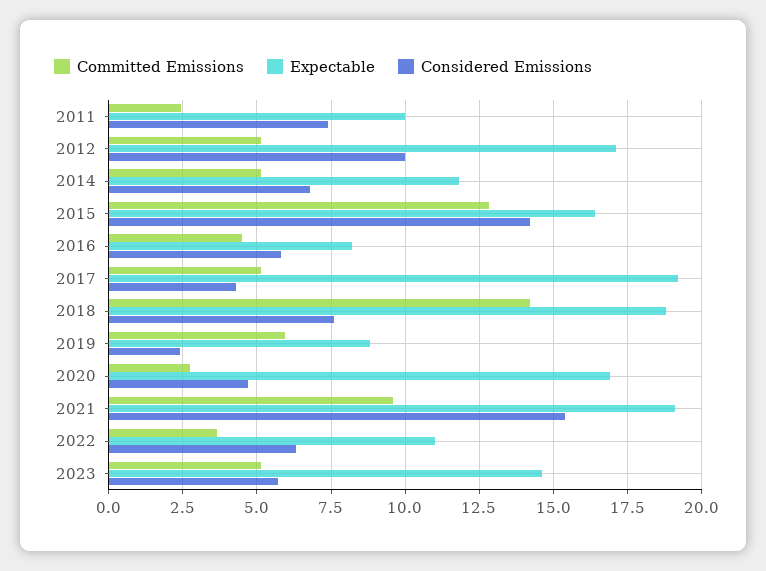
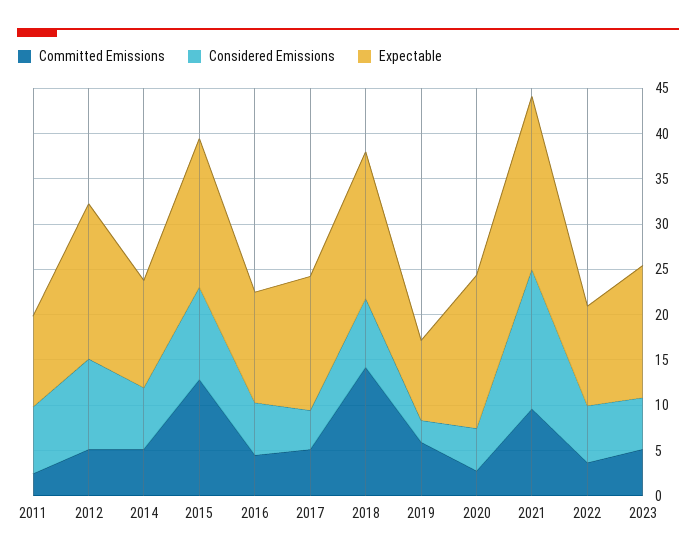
  {
    "Committed Emissions": {
      "2011": 2.5,
      "2012": 5.25,
      "2014": 5.25,
      "2015": 12.75,
      "2016": 4.5,
      "2017": 5.25,
      "2018": 14.25,
      "2019": 6,
      "2020": 2.75,
      "2021": 9.5,
      "2022": 3.75,
      "2023": 5.25
    },
    "Expectable": {
      "2011": 10,
      "2012": 17,
      "2014": 11.75,
      "2015": 16.5,
-     "2016": 8.25,
+     "2016": 12,
-     "2017": 19.25,
+     "2017": 15,
-     "2018": 18.75,
+     "2018": 16,
      "2019": 8.75,
      "2020": 17,
      "2021": 19,
      "2022": 11,
      "2023": 14.5
    },
    "Considered Emissions": {
      "2011": 7.5,
      "2012": 10,
      "2014": 6.75,
-     "2015": 14.25,
+     "2015": 10,
      "2016": 5.75,
      "2017": 4.25,
      "2018": 7.5,
      "2019": 2.5,
      "2020": 4.75,
      "2021": 15.5,
      "2022": 6.25,
      "2023": 5.75
    }
  }

